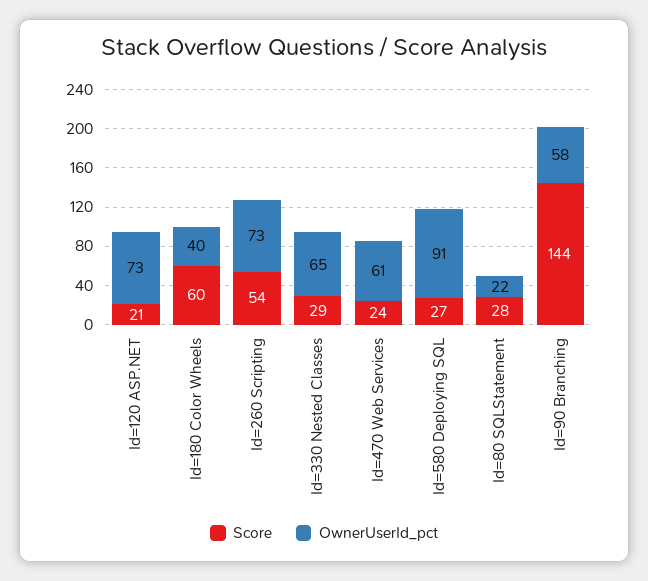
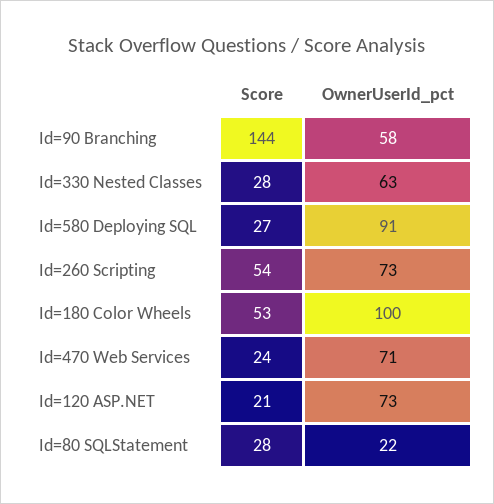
  {
    "Score": {
      "Id=120 ASP.NET": 21,
-     "Id=180 Color Wheels": 60,
+     "Id=180 Color Wheels": 53,
      "Id=260 Scripting": 54,
-     "Id=330 Nested Classes": 29,
+     "Id=330 Nested Classes": 28,
      "Id=470 Web Services": 24,
      "Id=580 Deploying SQL": 27,
      "Id=80 SQLStatement": 28,
      "Id=90 Branching": 144
    },
    "OwnerUserId_pct": {
      "Id=120 ASP.NET": 73,
-     "Id=180 Color Wheels": 40,
+     "Id=180 Color Wheels": 100,
      "Id=260 Scripting": 73,
-     "Id=330 Nested Classes": 65,
+     "Id=330 Nested Classes": 63,
-     "Id=470 Web Services": 61,
+     "Id=470 Web Services": 71,
      "Id=580 Deploying SQL": 91,
      "Id=80 SQLStatement": 22,
      "Id=90 Branching": 58
    }
  }

